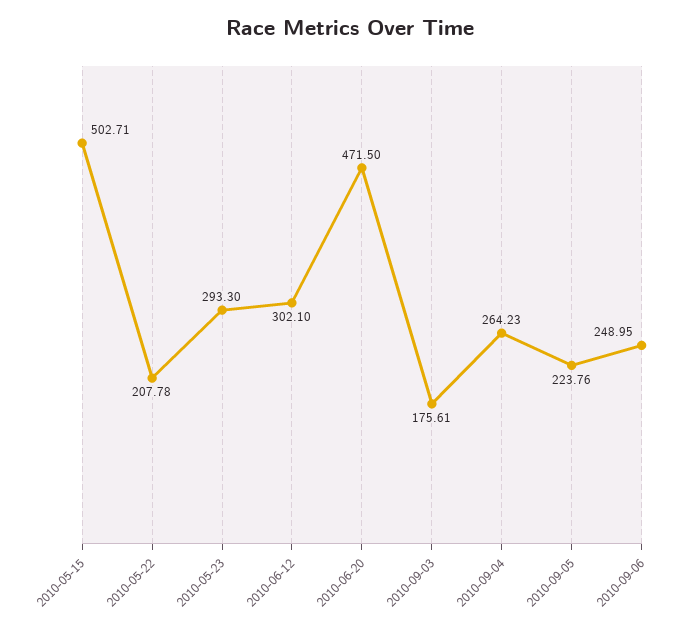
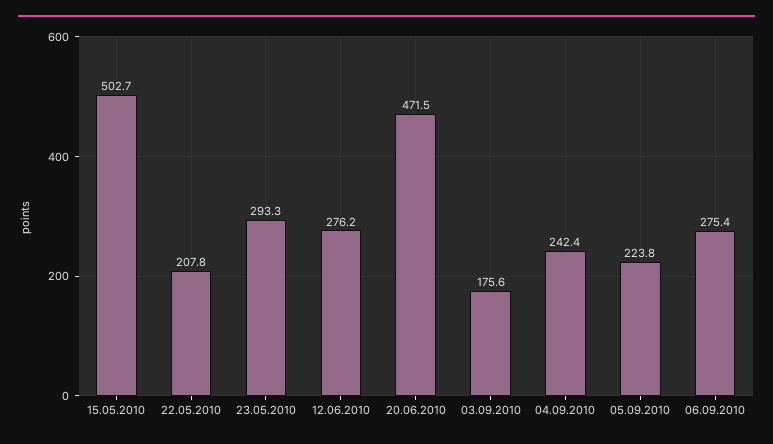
  {
    "2010-05-15": 502.71,
    "2010-05-22": 207.78,
    "2010-05-23": 293.3,
-   "2010-06-12": 302.1,
+   "2010-06-12": 276.2,
    "2010-06-20": 471.5,
    "2010-09-03": 175.61,
-   "2010-09-04": 264.23,
+   "2010-09-04": 242.4,
    "2010-09-05": 223.76,
-   "2010-09-06": 248.95
+   "2010-09-06": 275.4
  }

